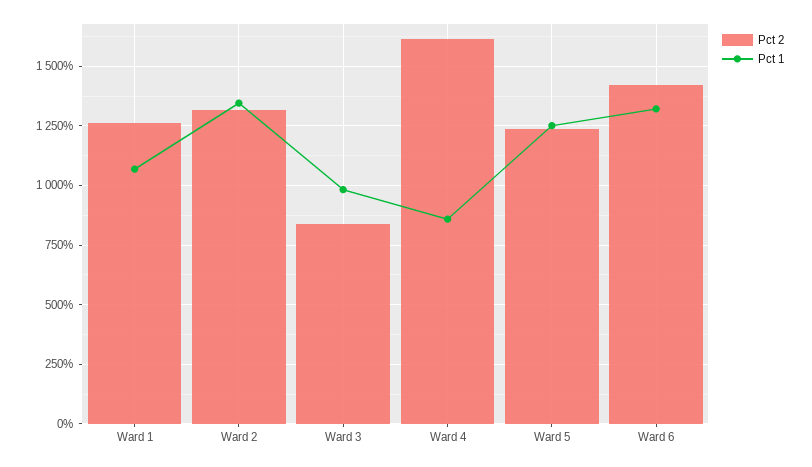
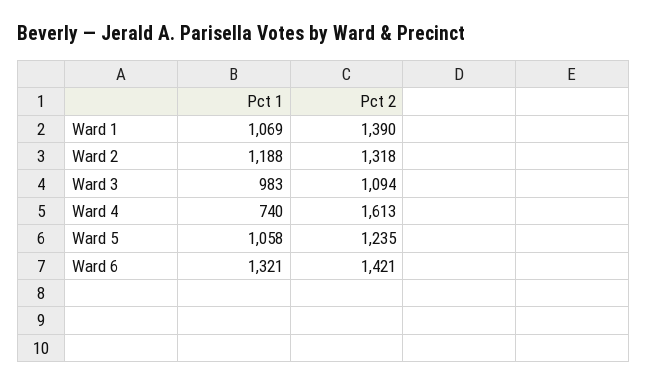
  {
    "Pct 2": {
-     "Ward 1": 1250,
+     "Ward 1": 1390,
      "Ward 2": 1318,
-     "Ward 3": 850,
+     "Ward 3": 1094,
      "Ward 4": 1613,
      "Ward 5": 1235,
      "Ward 6": 1421
    },
    "Pct 1": {
      "Ward 1": 1069,
-     "Ward 2": 1350,
+     "Ward 2": 1188,
      "Ward 3": 983,
-     "Ward 4": 850,
+     "Ward 4": 740,
-     "Ward 5": 1250,
+     "Ward 5": 1058,
      "Ward 6": 1321
    }
  }

